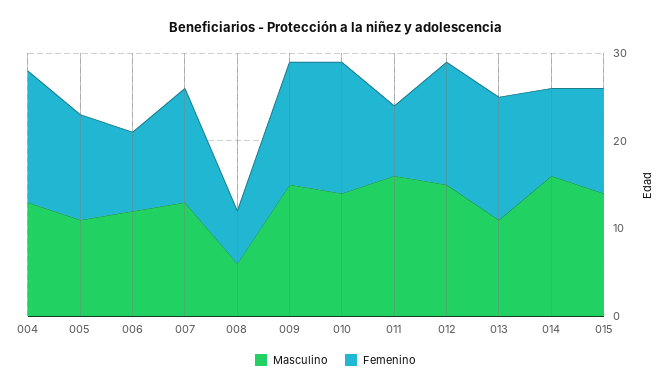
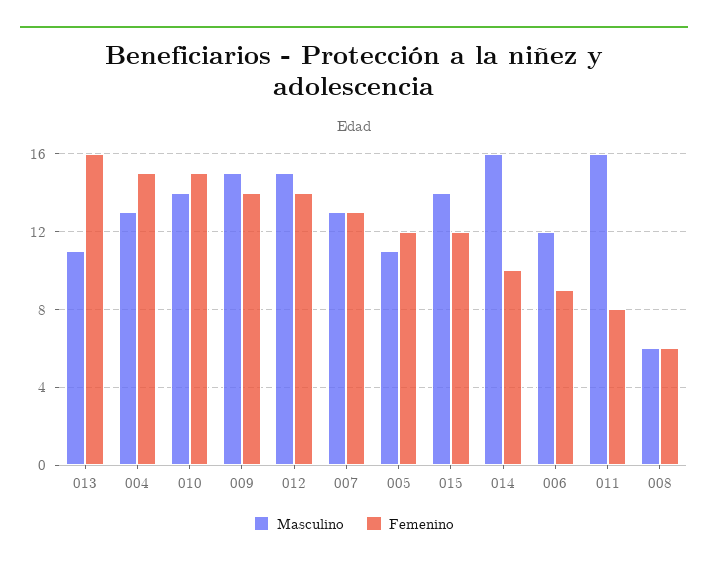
  {
    "Masculino": {
      "004": 13,
      "005": 11,
      "006": 12,
      "007": 13,
      "008": 6,
      "009": 15,
      "010": 14,
      "011": 16,
      "012": 15,
      "013": 11,
      "014": 16,
      "015": 14
    },
    "Femenino": {
      "004": 15,
      "005": 12,
      "006": 9,
      "007": 13,
      "008": 6,
      "009": 14,
      "010": 15,
      "011": 8,
      "012": 14,
-     "013": 14,
+     "013": 16,
      "014": 10,
      "015": 12
    }
  }

